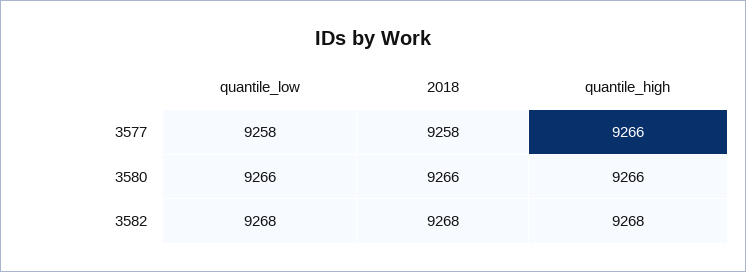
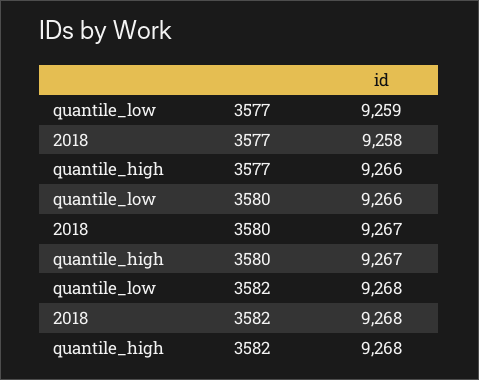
  {
    "quantile_low": {
-     "3577": 9258,
+     "3577": 9259,
      "3580": 9266,
      "3582": 9268
    },
    "2018": {
      "3577": 9258,
-     "3580": 9266,
+     "3580": 9267,
      "3582": 9268
    },
    "quantile_high": {
      "3577": 9266,
-     "3580": 9266,
+     "3580": 9267,
      "3582": 9268
    }
  }

